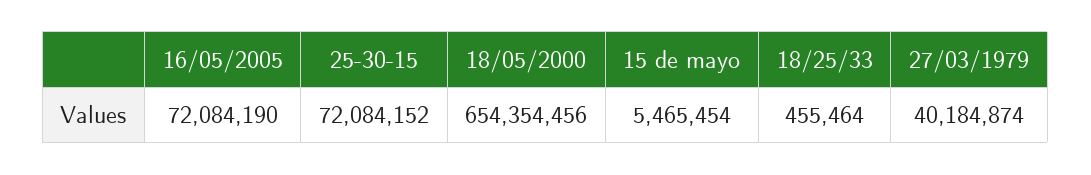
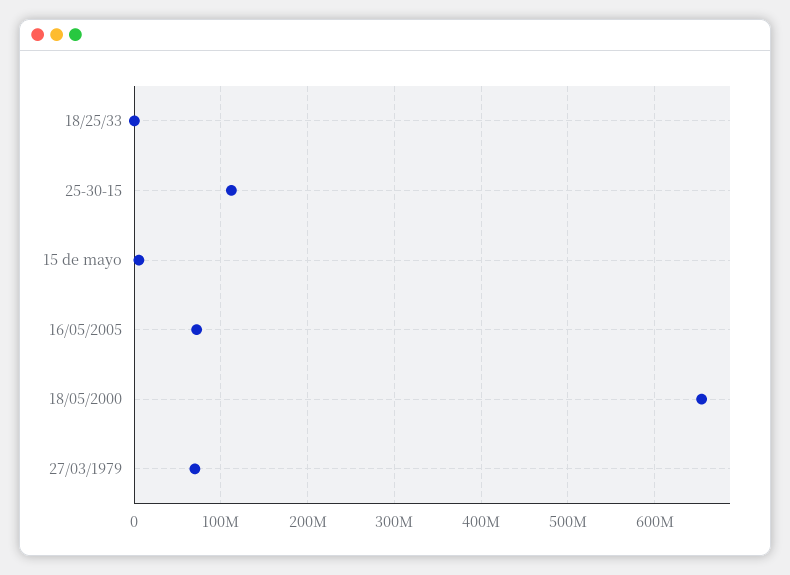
  {
    "16/05/2005": 72084190,
-   "25-30-15": 72084152,
+   "25-30-15": 110000000,
    "18/05/2000": 654354456,
    "15 de mayo": 5465454,
    "18/25/33": 455464,
-   "27/03/1979": 40184874
+   "27/03/1979": 70000000
  }

